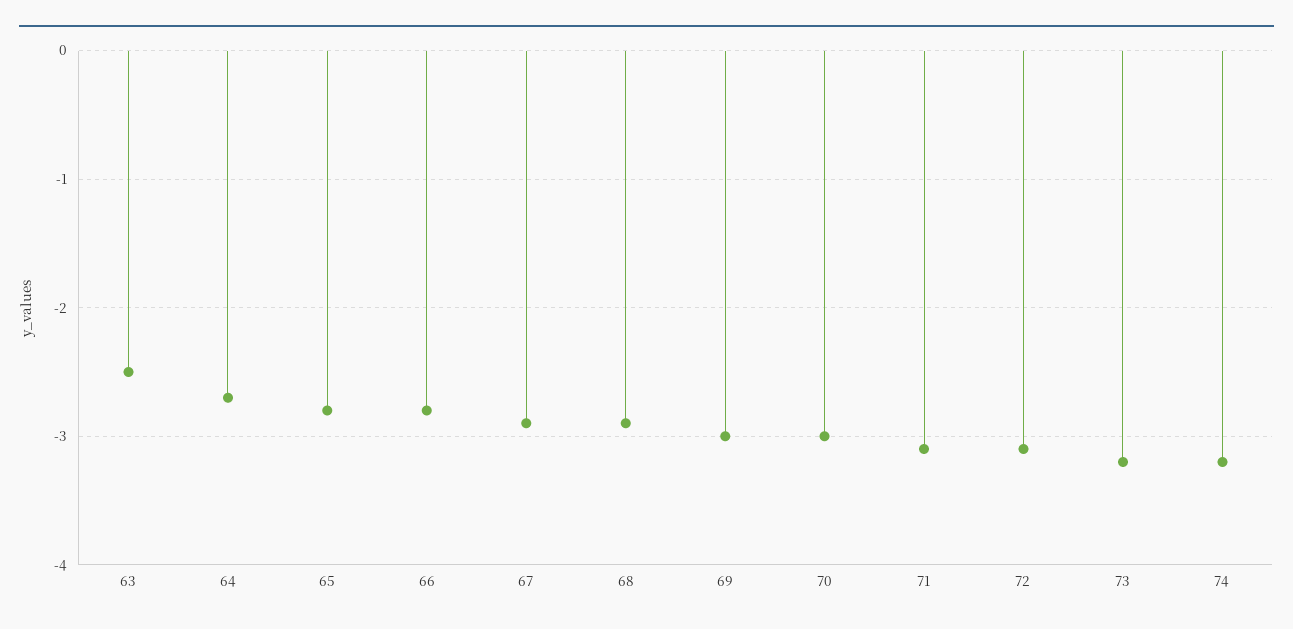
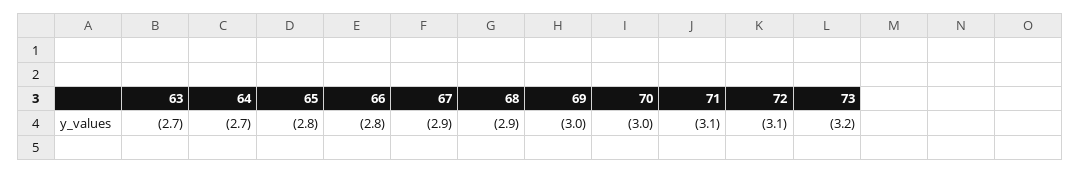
  {
-   "63": -2.5,
+   "63": -2.7,
    "64": -2.7,
    "65": -2.8,
    "66": -2.8,
    "67": -2.9,
    "68": -2.9,
    "69": -3,
    "70": -3,
    "71": -3.1,
    "72": -3.1,
-   "73": -3.2,
+   "73": -3.2
-   "74": -3.2
  }

